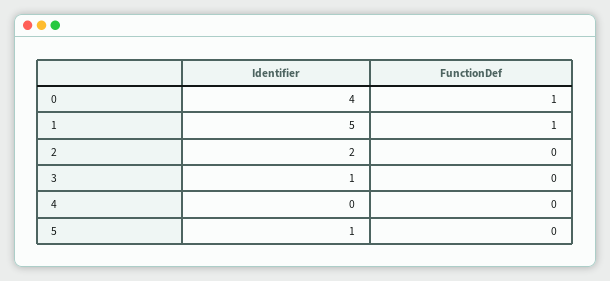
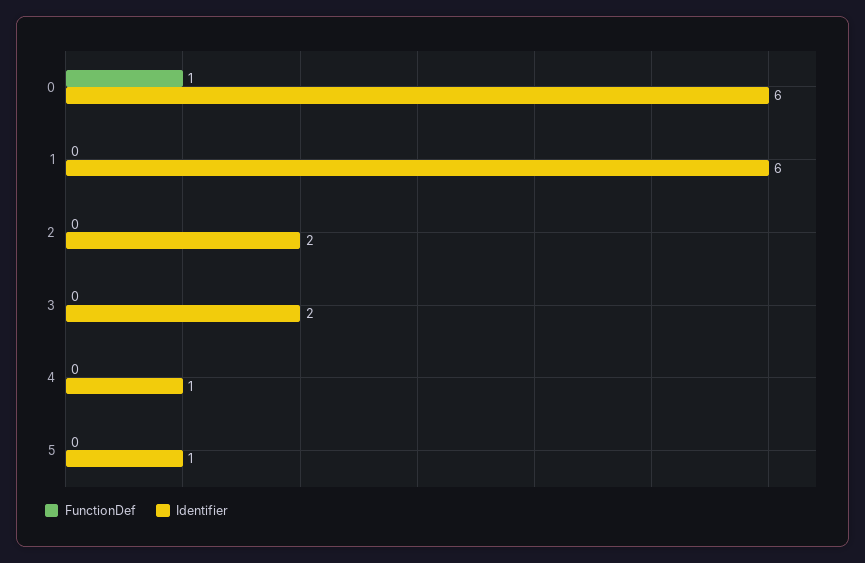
  {
    "Identifier": {
-     "0": 4,
+     "0": 6,
-     "1": 5,
+     "1": 6,
      "2": 2,
-     "3": 1,
+     "3": 2,
-     "4": 0,
+     "4": 1,
      "5": 1
    },
    "FunctionDef": {
      "0": 1,
-     "1": 1,
+     "1": 0,
      "2": 0,
      "3": 0,
      "4": 0,
      "5": 0
    }
  }

